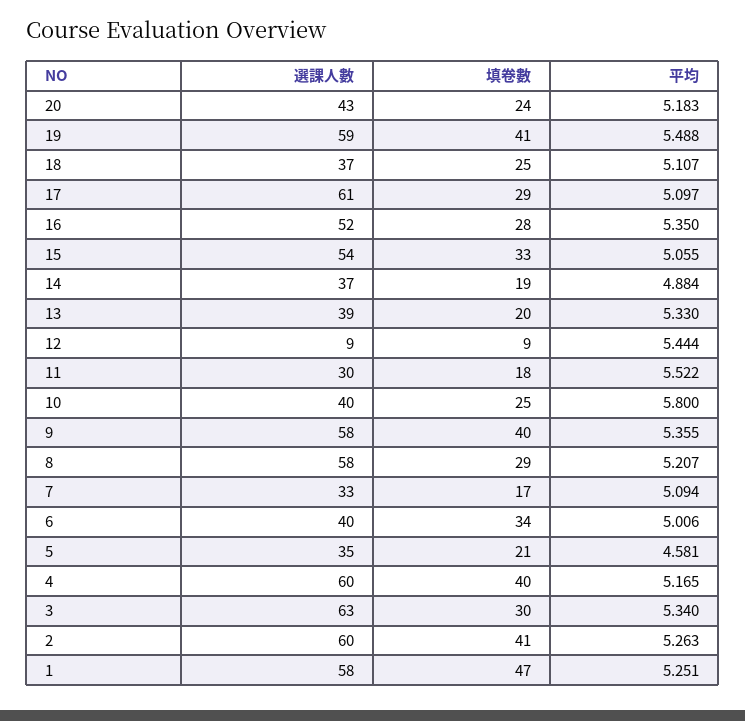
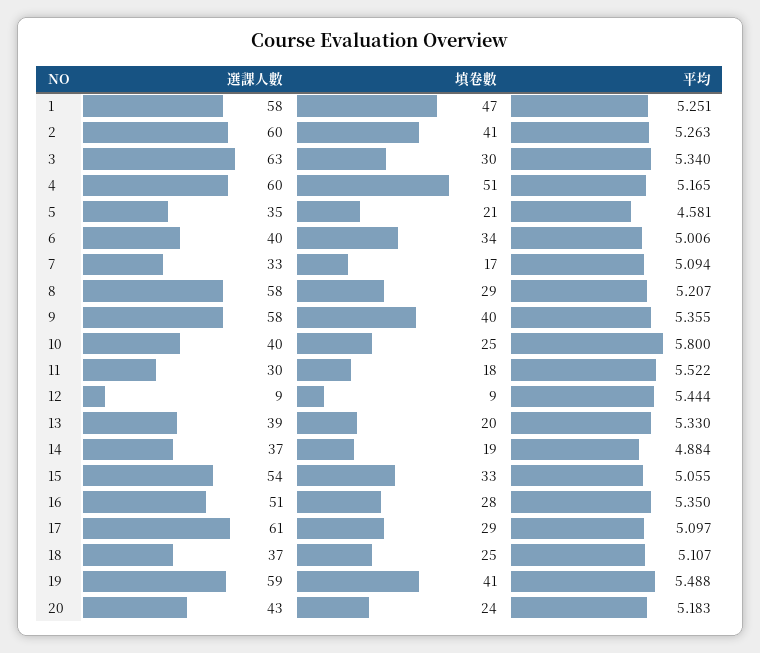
  {
    "選課人數": {
      "20": 43,
      "19": 59,
      "18": 37,
      "17": 61,
-     "16": 52,
+     "16": 51,
      "15": 54,
      "14": 37,
      "13": 39,
      "12": 9,
      "11": 30,
      "10": 40,
      "9": 58,
      "8": 58,
      "7": 33,
      "6": 40,
      "5": 35,
      "4": 60,
      "3": 63,
      "2": 60,
      "1": 58
    },
    "填卷數": {
      "20": 24,
      "19": 41,
      "18": 25,
      "17": 29,
      "16": 28,
      "15": 33,
      "14": 19,
      "13": 20,
      "12": 9,
      "11": 18,
      "10": 25,
      "9": 40,
      "8": 29,
      "7": 17,
      "6": 34,
      "5": 21,
-     "4": 40,
+     "4": 51,
      "3": 30,
      "2": 41,
      "1": 47
    },
    "平均": {
      "20": 5.183,
      "19": 5.488,
      "18": 5.107,
      "17": 5.097,
      "16": 5.35,
      "15": 5.055,
      "14": 4.884,
      "13": 5.33,
      "12": 5.444,
      "11": 5.522,
      "10": 5.8,
      "9": 5.355,
      "8": 5.207,
      "7": 5.094,
      "6": 5.006,
      "5": 4.581,
      "4": 5.165,
      "3": 5.34,
      "2": 5.263,
      "1": 5.251
    }
  }

